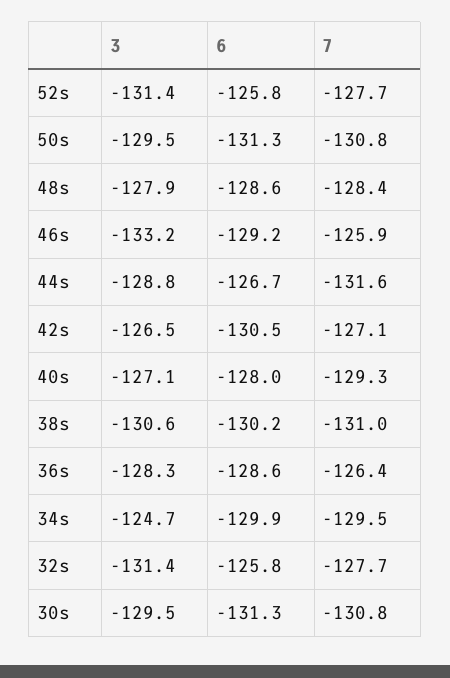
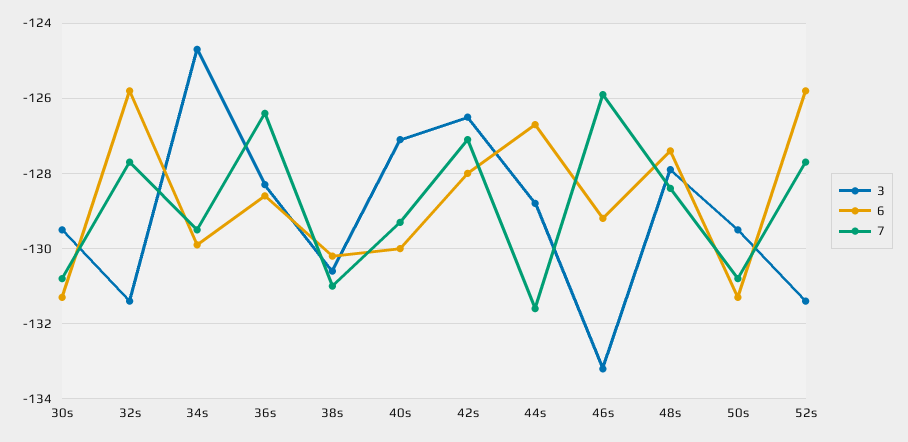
  {
    "3": {
      "52s": -131.4,
      "50s": -129.5,
      "48s": -127.9,
      "46s": -133.2,
      "44s": -128.8,
      "42s": -126.5,
      "40s": -127.1,
      "38s": -130.6,
      "36s": -128.3,
      "34s": -124.7,
      "32s": -131.4,
      "30s": -129.5
    },
    "6": {
      "52s": -125.8,
      "50s": -131.3,
-     "48s": -128.6,
+     "48s": -127.5,
      "46s": -129.2,
      "44s": -126.7,
-     "42s": -130.5,
+     "42s": -128,
-     "40s": -128,
+     "40s": -130,
      "38s": -130.2,
      "36s": -128.6,
      "34s": -129.9,
      "32s": -125.8,
      "30s": -131.3
    },
    "7": {
      "52s": -127.7,
      "50s": -130.8,
      "48s": -128.4,
      "46s": -125.9,
      "44s": -131.6,
      "42s": -127.1,
      "40s": -129.3,
      "38s": -131,
      "36s": -126.4,
      "34s": -129.5,
      "32s": -127.7,
      "30s": -130.8
    }
  }

